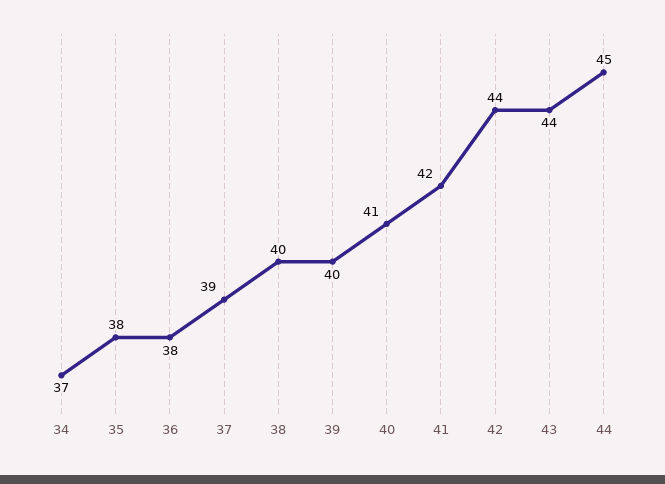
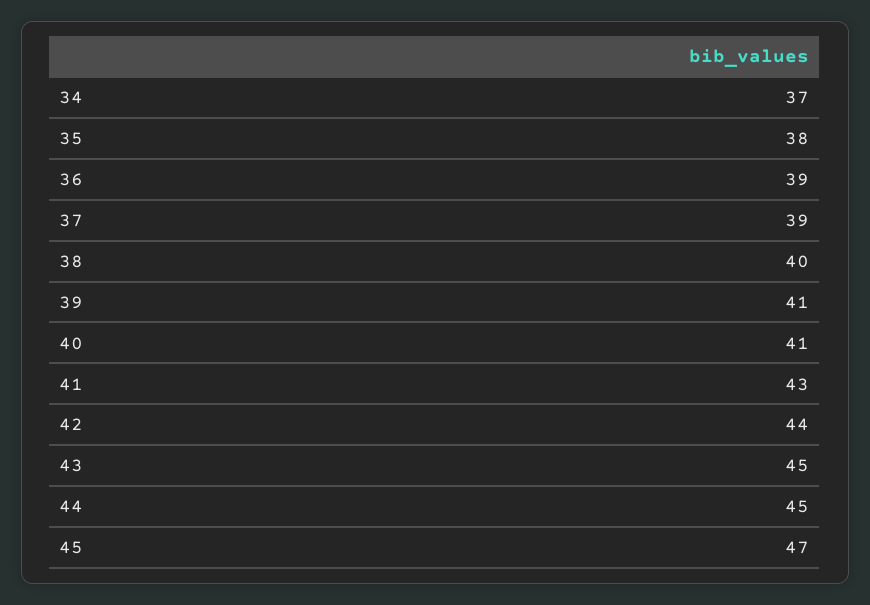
  {
    "34": 37,
    "35": 38,
-   "36": 38,
+   "36": 39,
    "37": 39,
    "38": 40,
-   "39": 40,
+   "39": 41,
    "40": 41,
-   "41": 42,
+   "41": 43,
    "42": 44,
-   "43": 44,
+   "43": 45,
-   "44": 45
+   "44": 45,
+   "45": 47
  }

